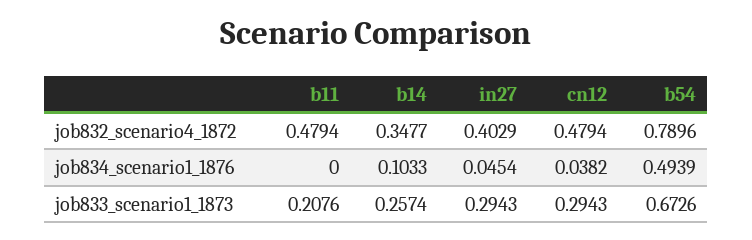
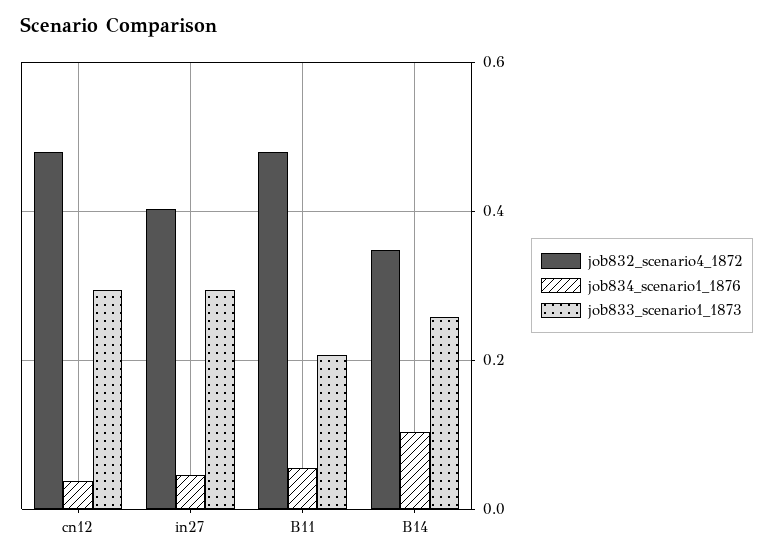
  {
    "job832_scenario4_1872": {
      "b11": 0.4794,
      "b14": 0.3477,
      "in27": 0.4029,
-     "cn12": 0.4794,
+     "cn12": 0.4794
-     "b54": 0.7896
    },
    "job834_scenario1_1876": {
-     "b11": 0,
+     "b11": 0.06,
      "b14": 0.1033,
      "in27": 0.0454,
-     "cn12": 0.0382,
+     "cn12": 0.0382
-     "b54": 0.4939
    },
    "job833_scenario1_1873": {
      "b11": 0.2076,
      "b14": 0.2574,
      "in27": 0.2943,
-     "cn12": 0.2943,
+     "cn12": 0.2943
-     "b54": 0.6726
    }
  }

